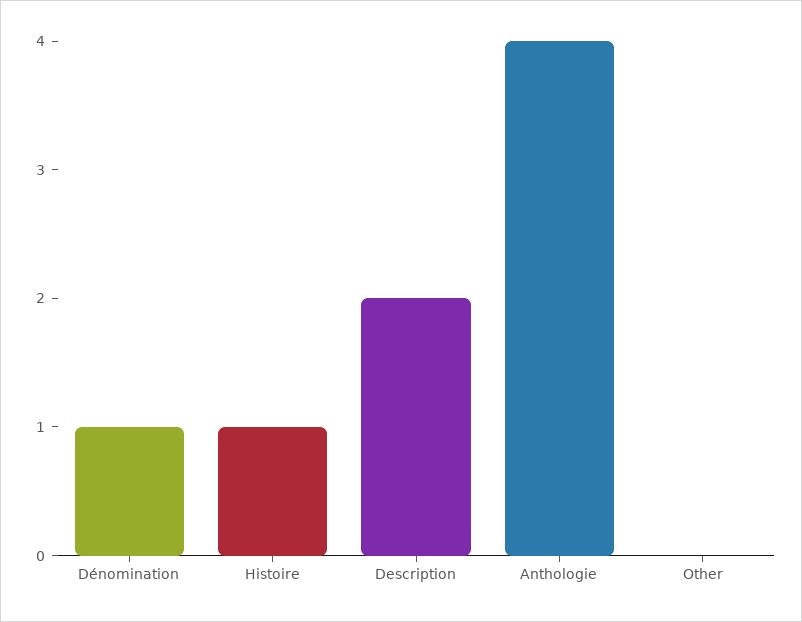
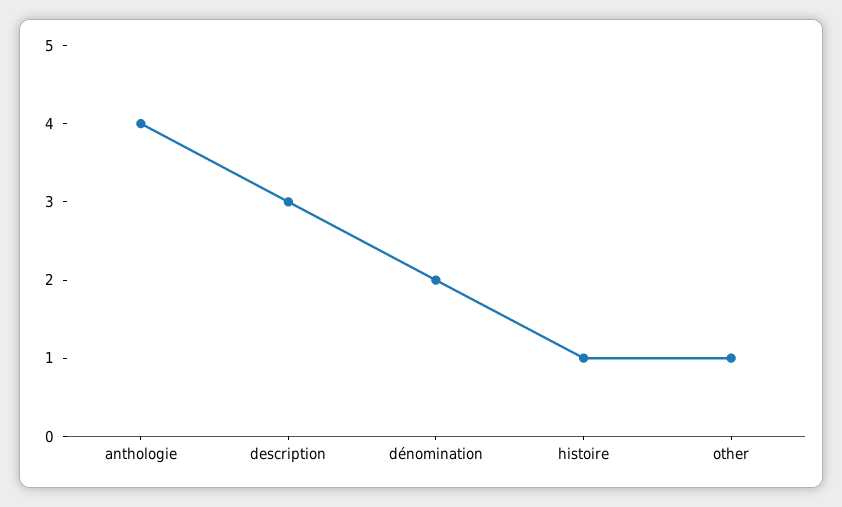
  {
-   "Dénomination": 1,
+   "Dénomination": 2,
    "Histoire": 1,
-   "Description": 2,
+   "Description": 3,
    "Anthologie": 4,
-   "Other": 0
+   "Other": 1
  }

